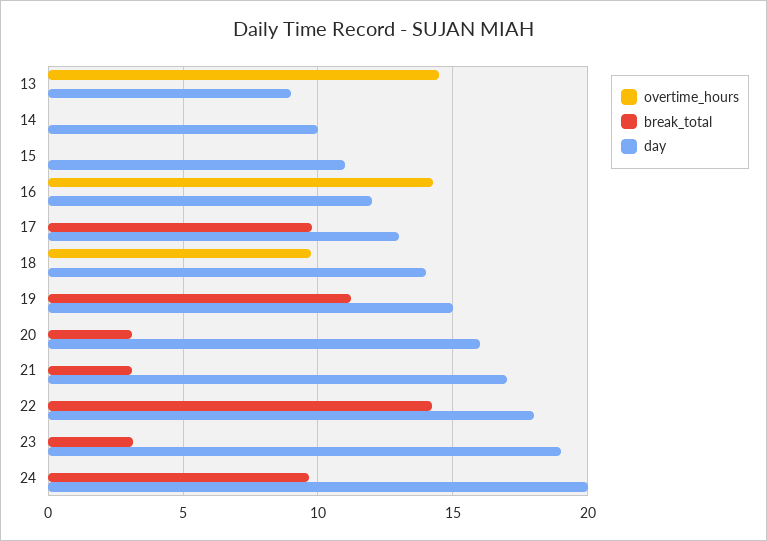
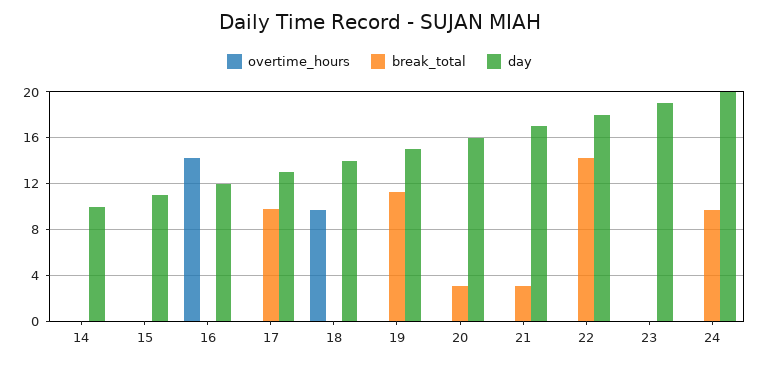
  {
    "overtime_hours": {
-     "13": 14.5,
      "14": 0,
      "15": 0,
      "16": 14.5,
      "17": 0,
      "18": 9.5,
      "19": 0,
      "20": 0,
      "21": 0,
      "22": 0,
      "23": 0,
      "24": 0
    },
    "break_total": {
-     "13": 0,
      "14": 0,
      "15": 0,
      "16": 0,
      "17": 10,
      "18": 0,
      "19": 11,
      "20": 3,
      "21": 3,
      "22": 14,
-     "23": 3,
+     "23": 0,
      "24": 9.5
    },
    "day": {
-     "13": 9,
      "14": 10,
      "15": 11,
      "16": 12,
      "17": 13,
      "18": 14,
      "19": 15,
      "20": 16,
      "21": 17,
      "22": 18,
      "23": 19,
      "24": 20
    }
  }

